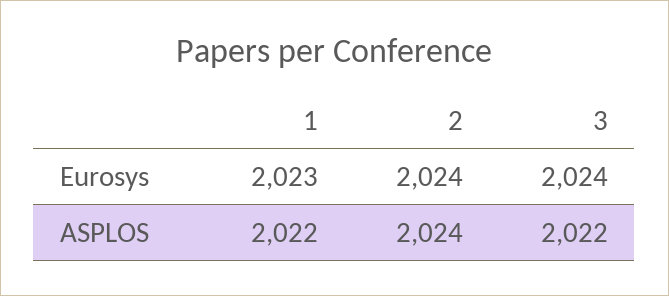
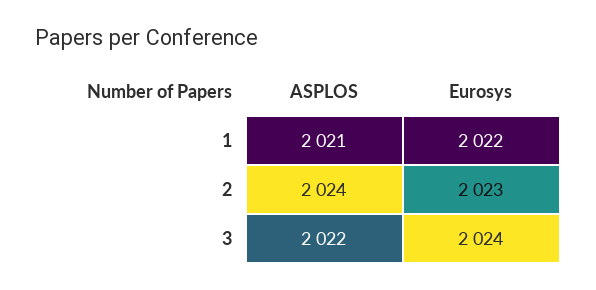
  {
    "1": {
-     "Eurosys": 2023,
+     "Eurosys": 2022,
-     "ASPLOS": 2022
+     "ASPLOS": 2021
    },
    "2": {
-     "Eurosys": 2024,
+     "Eurosys": 2023,
      "ASPLOS": 2024
    },
    "3": {
      "Eurosys": 2024,
      "ASPLOS": 2022
    }
  }

